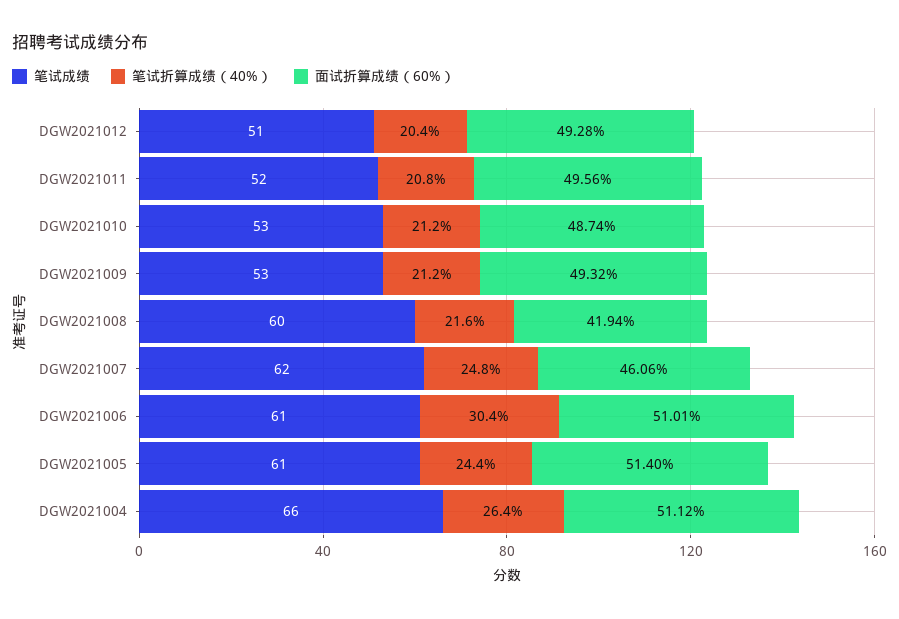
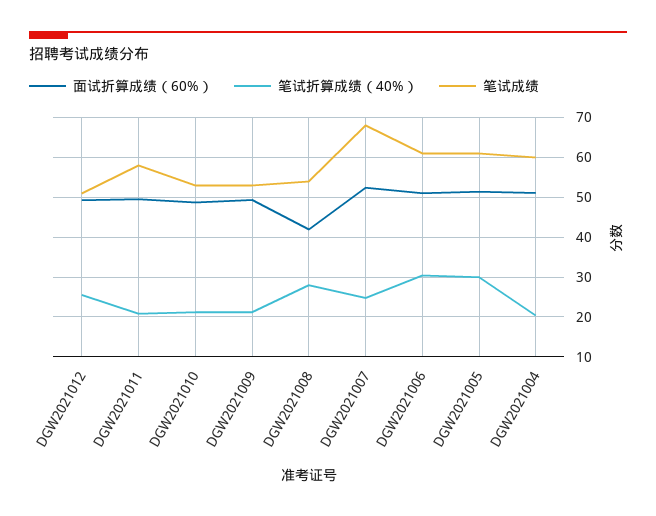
  {
    "笔试成绩": {
      "DGW2021012": 51,
-     "DGW2021011": 52,
+     "DGW2021011": 58,
      "DGW2021010": 53,
      "DGW2021009": 53,
-     "DGW2021008": 60,
+     "DGW2021008": 54,
-     "DGW2021007": 62,
+     "DGW2021007": 68,
      "DGW2021006": 61,
      "DGW2021005": 61,
-     "DGW2021004": 66
+     "DGW2021004": 60
    },
    "笔试折算成绩（40%）": {
-     "DGW2021012": 20.4,
+     "DGW2021012": 26,
      "DGW2021011": 20.8,
      "DGW2021010": 21.2,
      "DGW2021009": 21.2,
-     "DGW2021008": 21.6,
+     "DGW2021008": 28,
      "DGW2021007": 24.8,
      "DGW2021006": 30.4,
-     "DGW2021005": 24.4,
+     "DGW2021005": 30,
-     "DGW2021004": 26.4
+     "DGW2021004": 20
    },
    "面试折算成绩（60%）": {
      "DGW2021012": 49.28,
      "DGW2021011": 49.56,
      "DGW2021010": 48.74,
      "DGW2021009": 49.32,
      "DGW2021008": 41.94,
-     "DGW2021007": 46.06,
+     "DGW2021007": 52,
      "DGW2021006": 51.01,
      "DGW2021005": 51.4,
      "DGW2021004": 51.12
    }
  }

